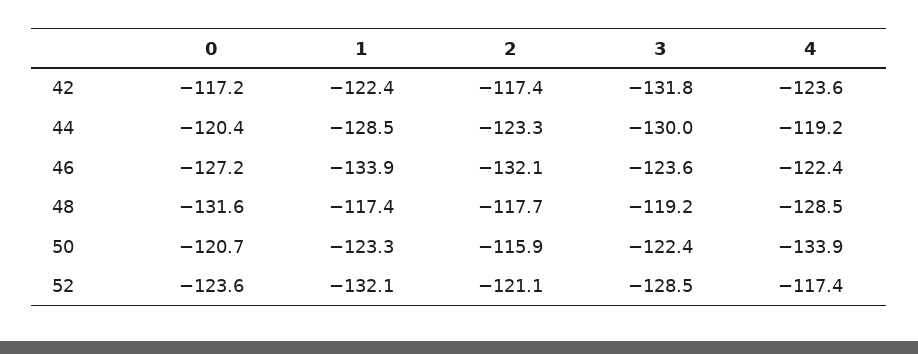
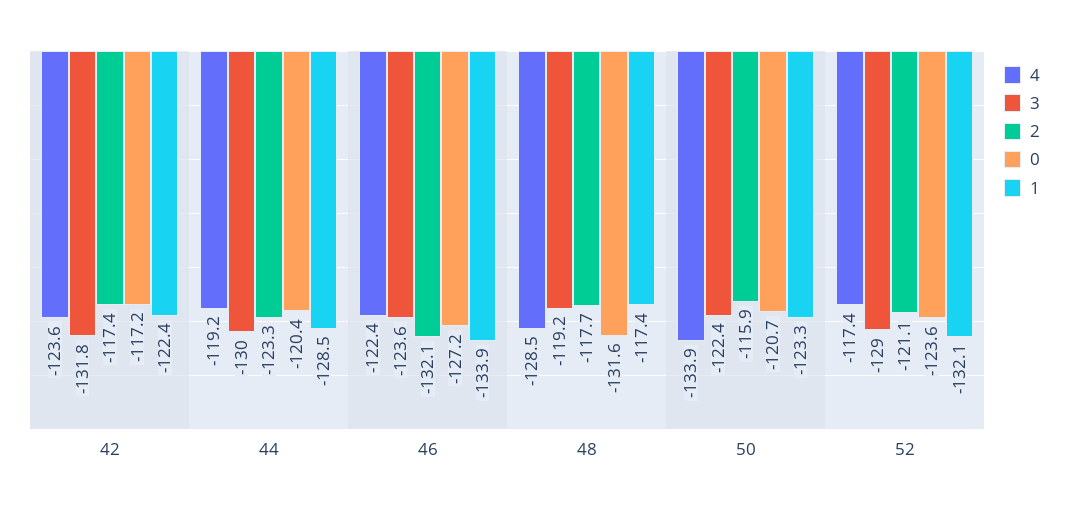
  {
    "0": {
      "42": -117.2,
      "44": -120.4,
      "46": -127.2,
      "48": -131.6,
      "50": -120.7,
      "52": -123.6
    },
    "1": {
      "42": -122.4,
      "44": -128.5,
      "46": -133.9,
      "48": -117.4,
      "50": -123.3,
      "52": -132.1
    },
    "2": {
      "42": -117.4,
      "44": -123.3,
      "46": -132.1,
      "48": -117.7,
      "50": -115.9,
      "52": -121.1
    },
    "3": {
      "42": -131.8,
      "44": -130,
      "46": -123.6,
      "48": -119.2,
      "50": -122.4,
-     "52": -128.5
+     "52": -129
    },
    "4": {
      "42": -123.6,
      "44": -119.2,
      "46": -122.4,
      "48": -128.5,
      "50": -133.9,
      "52": -117.4
    }
  }

